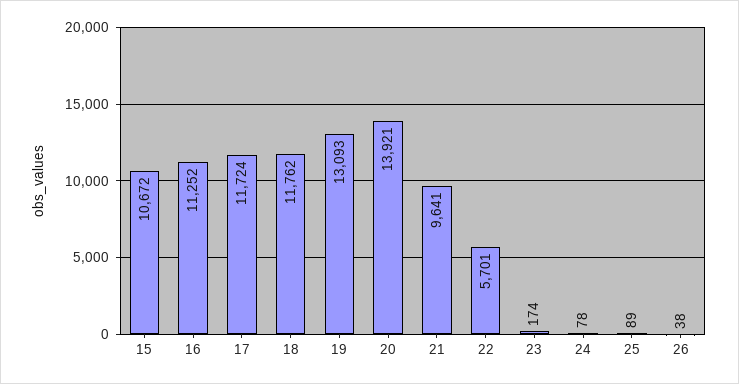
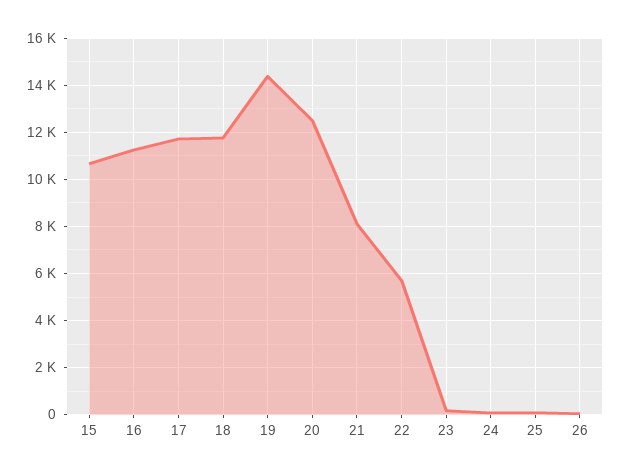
  {
    "15": 10672,
    "16": 11252,
    "17": 11724,
    "18": 11762,
-   "19": 13093,
+   "19": 14500,
-   "20": 13921,
+   "20": 12500,
-   "21": 9641,
+   "21": 8000,
    "22": 5701,
    "23": 174,
    "24": 78,
    "25": 89,
    "26": 38
  }

